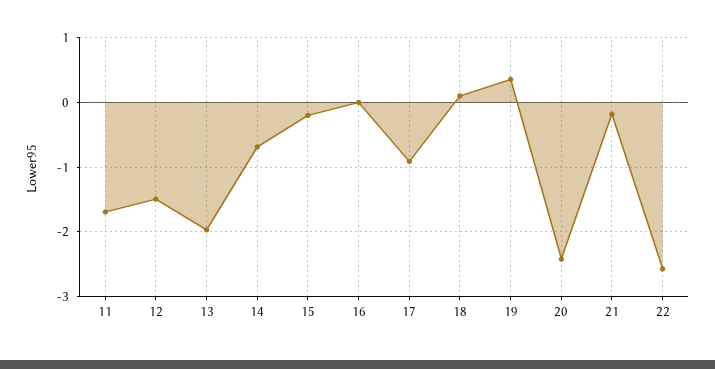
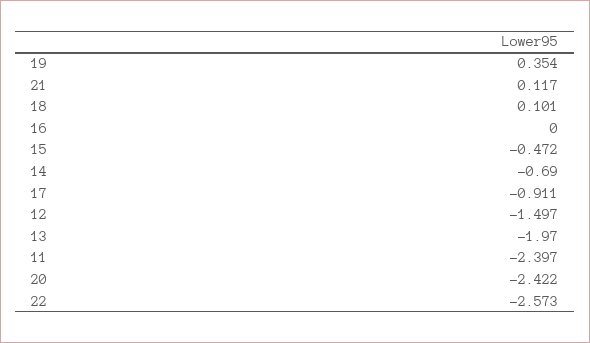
  {
-   "11": -1.7,
+   "11": -2.397,
    "12": -1.497,
    "13": -1.97,
    "14": -0.69,
-   "15": -0.2,
+   "15": -0.472,
    "16": 0,
    "17": -0.911,
    "18": 0.101,
    "19": 0.354,
    "20": -2.422,
-   "21": -0.2,
+   "21": 0.117,
    "22": -2.573
  }

